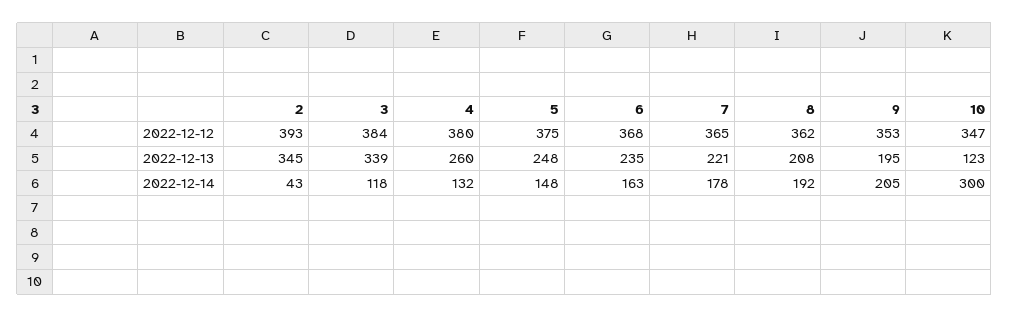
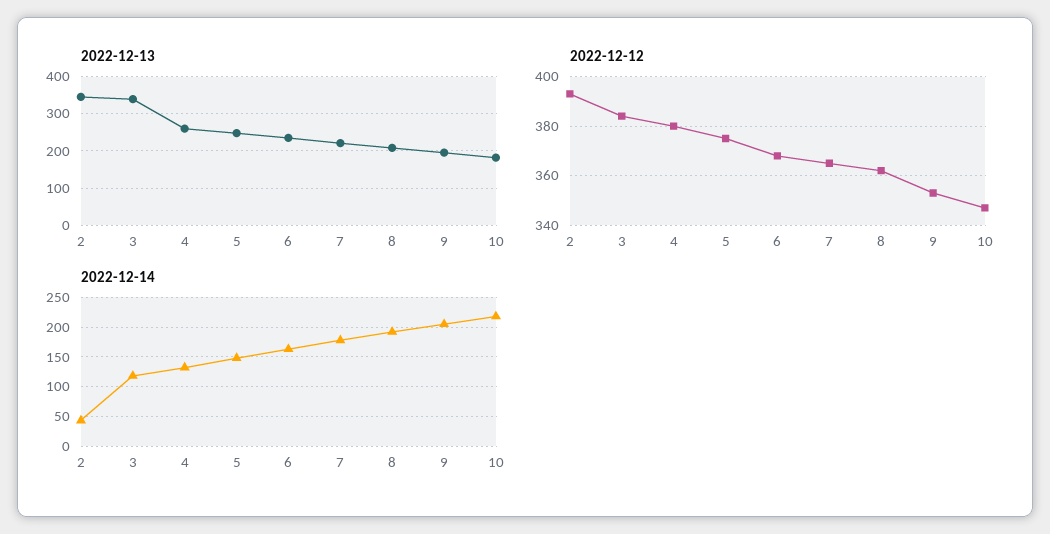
  {
    "2022-12-12": {
      "2": 393,
      "3": 384,
      "4": 380,
      "5": 375,
      "6": 368,
      "7": 365,
      "8": 362,
      "9": 353,
      "10": 347
    },
    "2022-12-13": {
      "2": 345,
      "3": 339,
      "4": 260,
      "5": 248,
      "6": 235,
      "7": 221,
      "8": 208,
      "9": 195,
-     "10": 123
+     "10": 180
    },
    "2022-12-14": {
      "2": 43,
      "3": 118,
      "4": 132,
      "5": 148,
      "6": 163,
      "7": 178,
      "8": 192,
      "9": 205,
-     "10": 300
+     "10": 225
    }
  }

